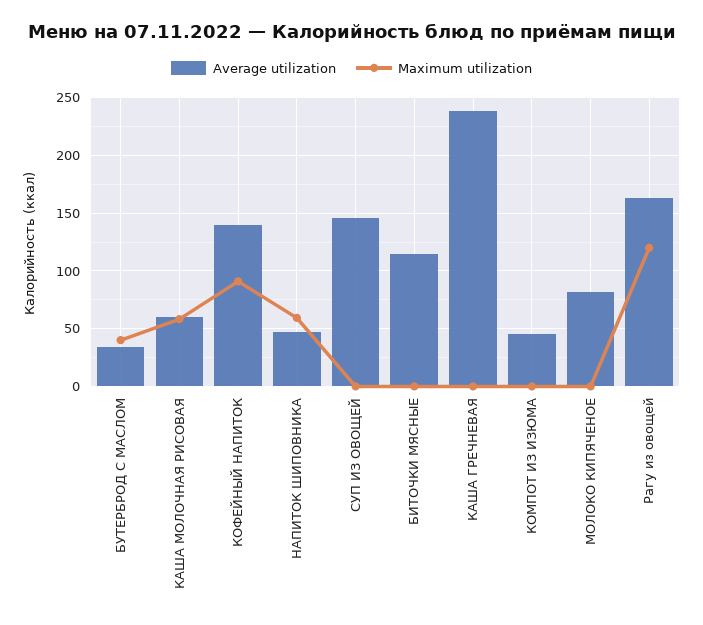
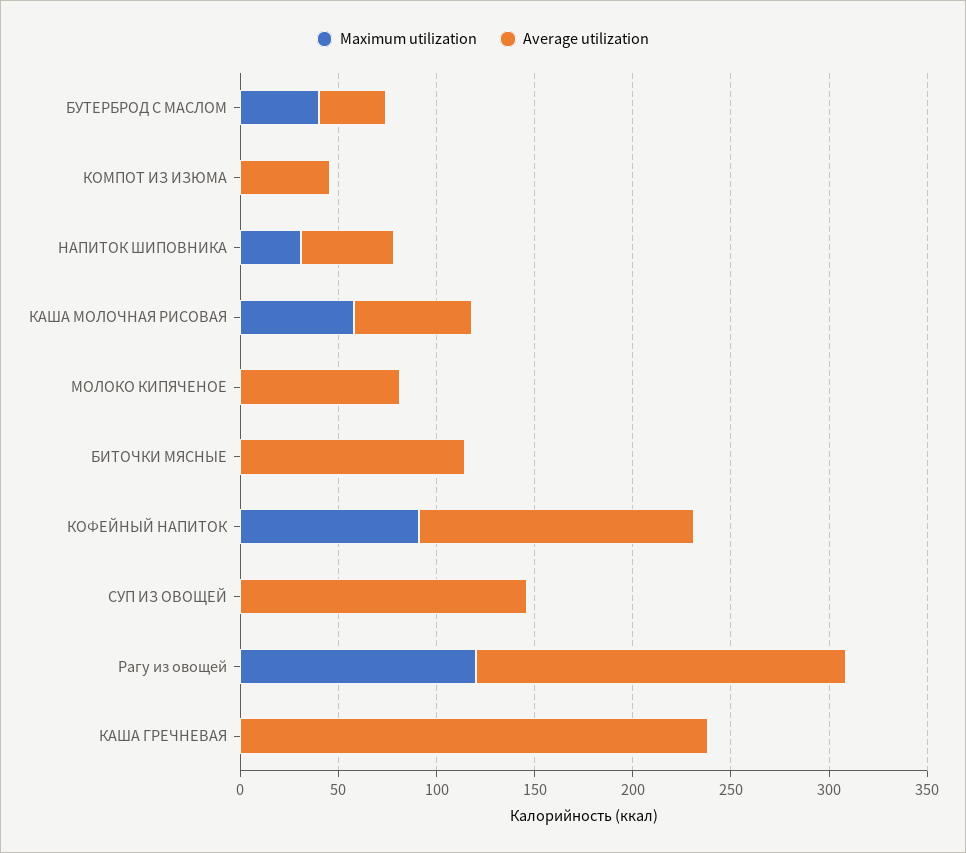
  {
    "Average utilization": {
      "БУТЕРБРОД С МАСЛОМ": 30,
      "КАША МОЛОЧНАЯ РИСОВАЯ": 60,
      "КОФЕЙНЫЙ НАПИТОК": 140,
      "НАПИТОК ШИПОВНИКА": 50,
      "СУП ИЗ ОВОЩЕЙ": 150,
      "БИТОЧКИ МЯСНЫЕ": 110,
      "КАША ГРЕЧНЕВАЯ": 240,
      "КОМПОТ ИЗ ИЗЮМА": 50,
      "МОЛОКО КИПЯЧЕНОЕ": 80,
-     "Рагу из овощей": 160
+     "Рагу из овощей": 190
    },
    "Maximum utilization": {
      "БУТЕРБРОД С МАСЛОМ": 40,
      "КАША МОЛОЧНАЯ РИСОВАЯ": 60,
      "КОФЕЙНЫЙ НАПИТОК": 90,
-     "НАПИТОК ШИПОВНИКА": 60,
+     "НАПИТОК ШИПОВНИКА": 30,
      "СУП ИЗ ОВОЩЕЙ": 0,
      "БИТОЧКИ МЯСНЫЕ": 0,
      "КАША ГРЕЧНЕВАЯ": 0,
      "КОМПОТ ИЗ ИЗЮМА": 0,
      "МОЛОКО КИПЯЧЕНОЕ": 0,
      "Рагу из овощей": 120
    }
  }

